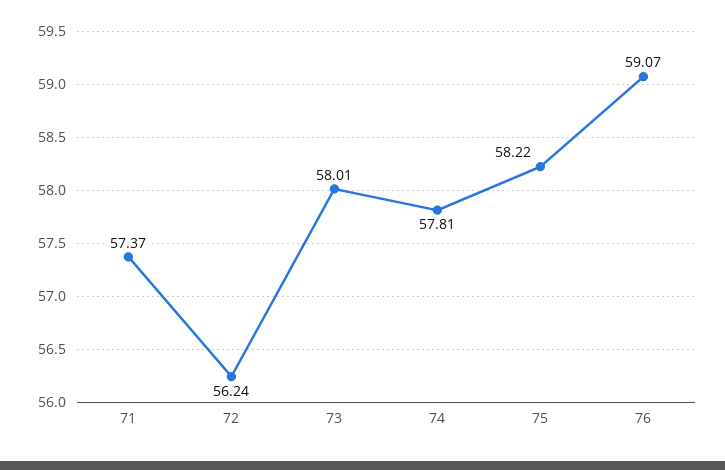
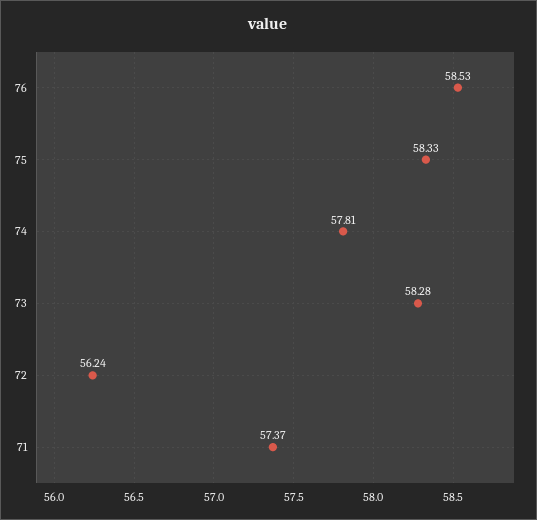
  {
    "71": 57.37,
    "72": 56.24,
-   "73": 58.01,
+   "73": 58.28,
    "74": 57.81,
-   "75": 58.22,
+   "75": 58.33,
-   "76": 59.07
+   "76": 58.53
  }

